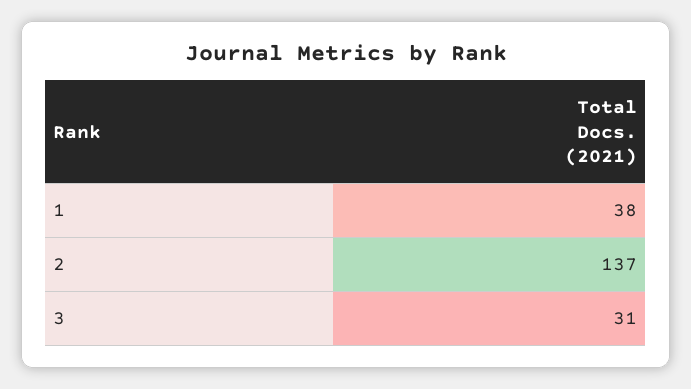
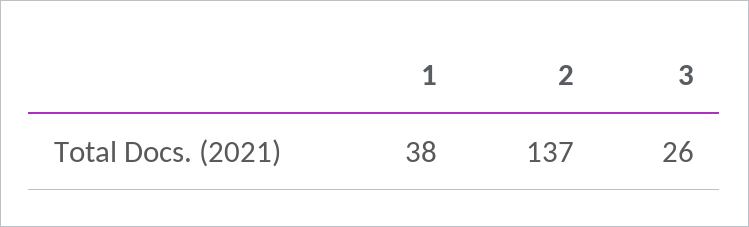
  {
    "1": 38,
    "2": 137,
-   "3": 31
+   "3": 26
  }

